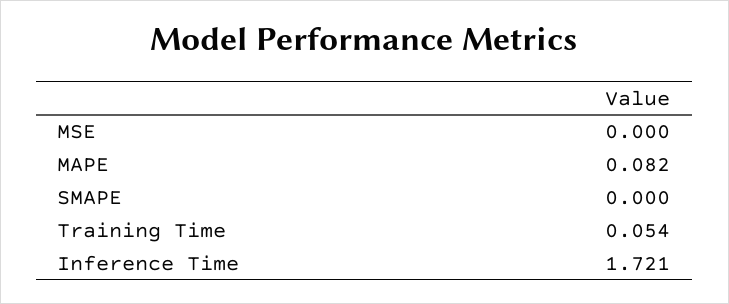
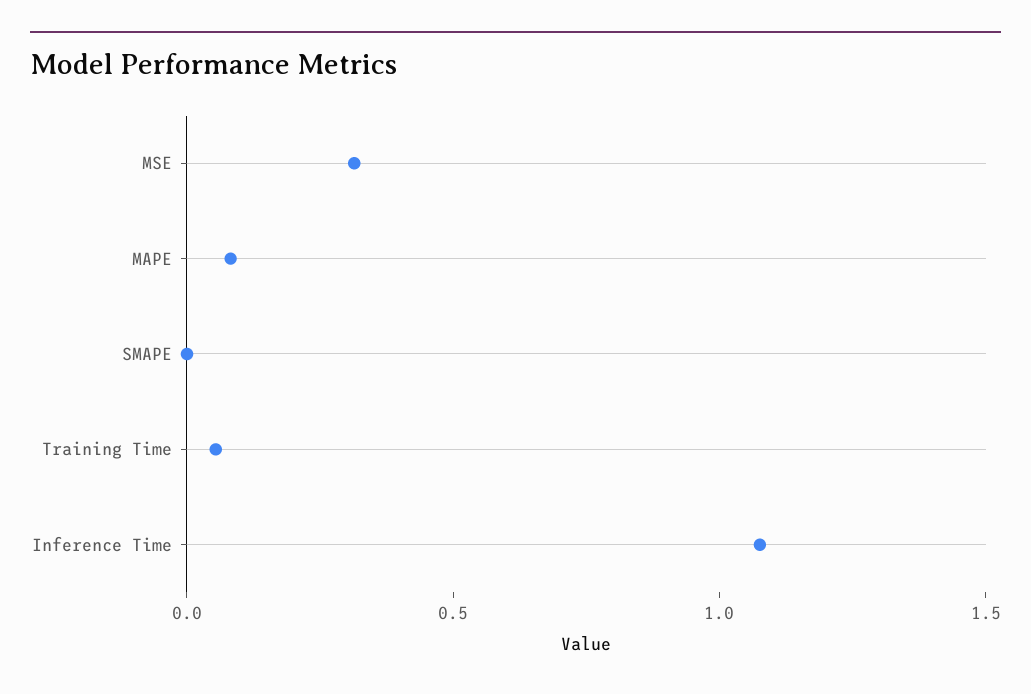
  {
-   "MSE": 0,
+   "MSE": 0.3,
    "MAPE": 0.082,
    "SMAPE": 0,
    "Training Time": 0.054,
-   "Inference Time": 1.721
+   "Inference Time": 1.1
  }

